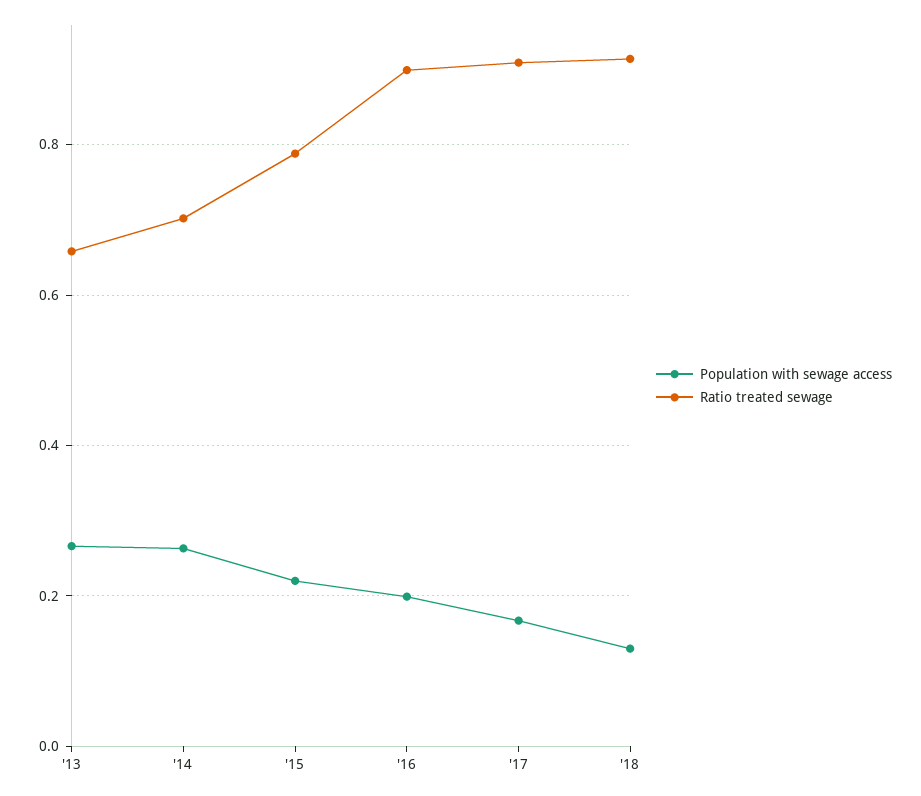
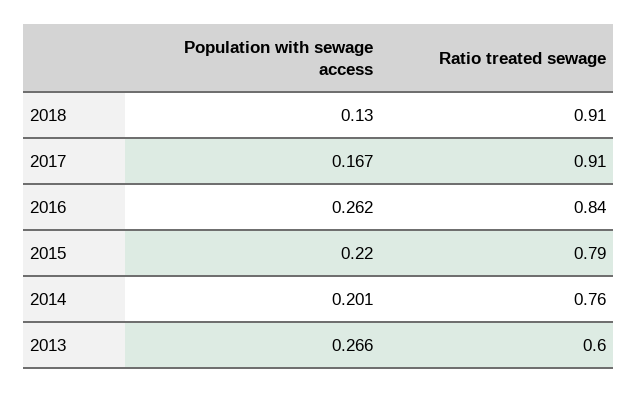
  {
    "Population with sewage access": {
      "'13": 0.266,
-     "'14": 0.26,
+     "'14": 0.201,
      "'15": 0.22,
-     "'16": 0.2,
+     "'16": 0.262,
      "'17": 0.167,
      "'18": 0.13
    },
    "Ratio treated sewage": {
-     "'13": 0.66,
+     "'13": 0.6,
-     "'14": 0.7,
+     "'14": 0.76,
      "'15": 0.79,
-     "'16": 0.9,
+     "'16": 0.84,
      "'17": 0.91,
      "'18": 0.91
    }
  }

